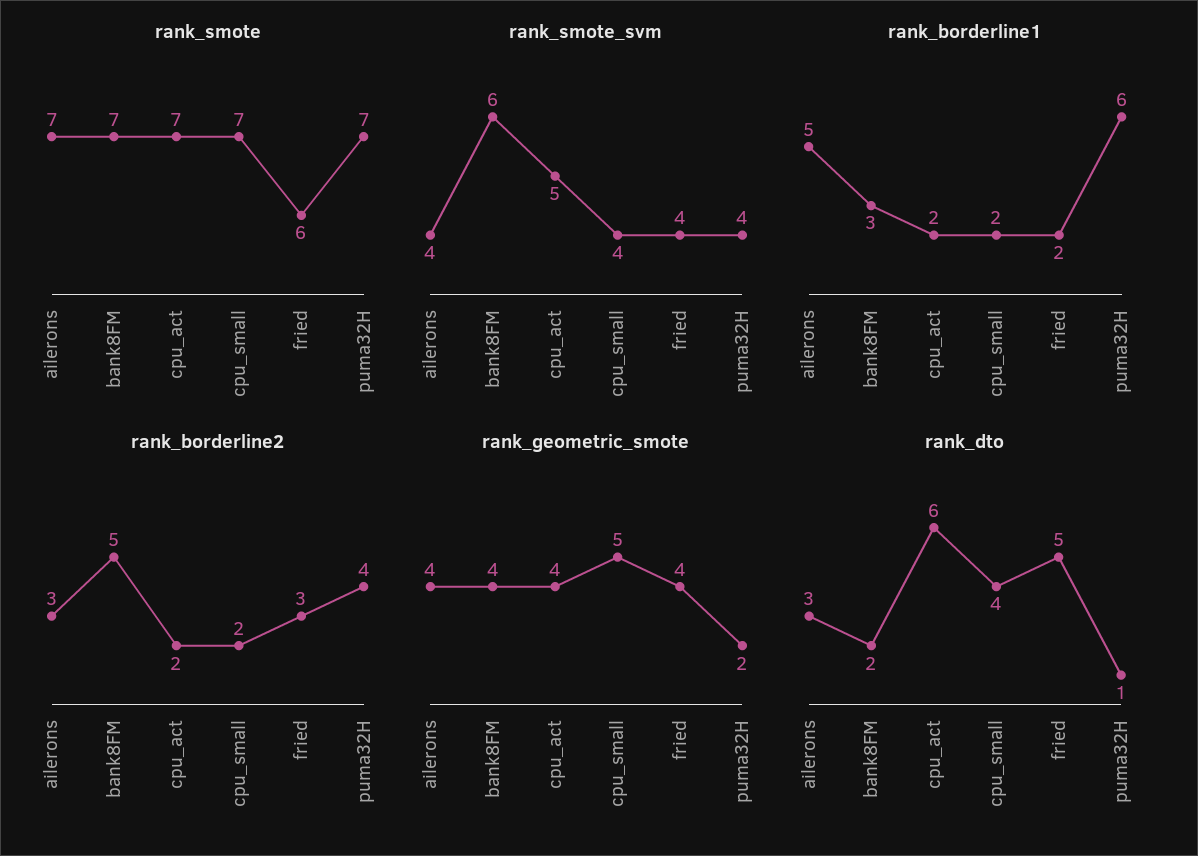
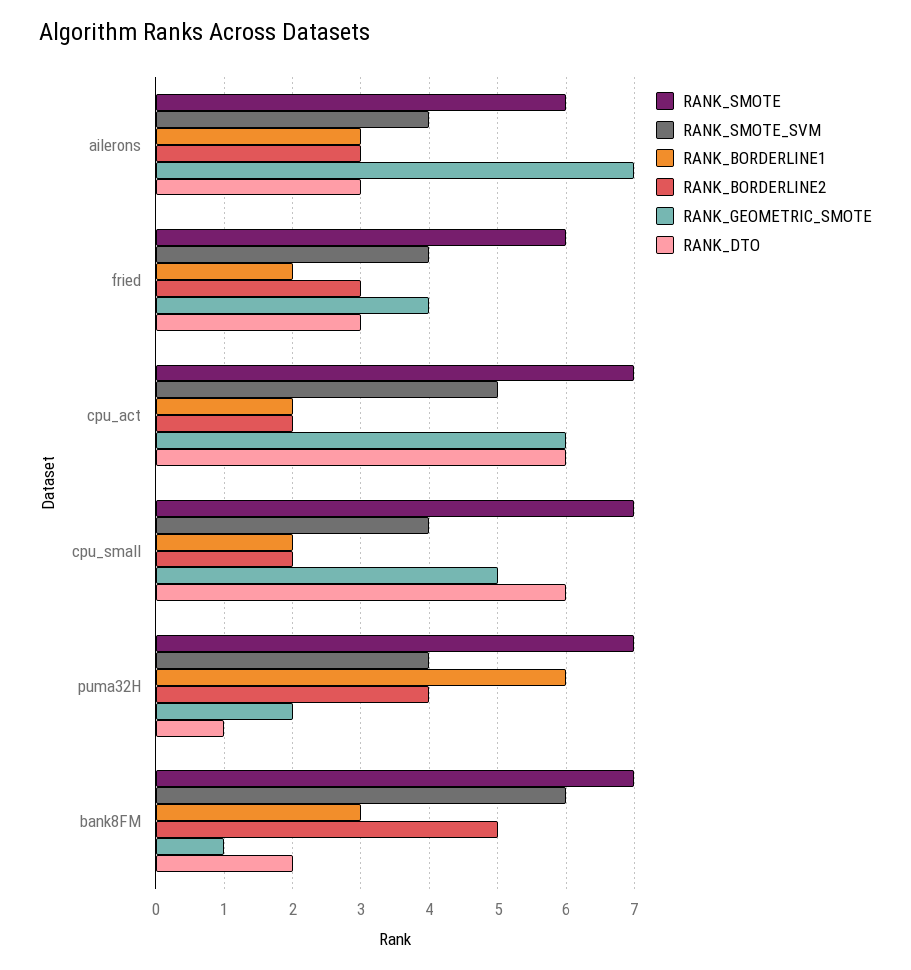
  {
    "rank_smote": {
-     "ailerons": 7,
+     "ailerons": 6,
      "bank8FM": 7,
      "cpu_act": 7,
      "cpu_small": 7,
      "fried": 6,
      "puma32H": 7
    },
    "rank_smote_svm": {
      "ailerons": 4,
      "bank8FM": 6,
      "cpu_act": 5,
      "cpu_small": 4,
      "fried": 4,
      "puma32H": 4
    },
    "rank_borderline1": {
-     "ailerons": 5,
+     "ailerons": 3,
      "bank8FM": 3,
      "cpu_act": 2,
      "cpu_small": 2,
      "fried": 2,
      "puma32H": 6
    },
    "rank_borderline2": {
      "ailerons": 3,
      "bank8FM": 5,
      "cpu_act": 2,
      "cpu_small": 2,
      "fried": 3,
      "puma32H": 4
    },
    "rank_geometric_smote": {
-     "ailerons": 4,
+     "ailerons": 7,
-     "bank8FM": 4,
+     "bank8FM": 1,
-     "cpu_act": 4,
+     "cpu_act": 6,
      "cpu_small": 5,
      "fried": 4,
      "puma32H": 2
    },
    "rank_dto": {
      "ailerons": 3,
      "bank8FM": 2,
      "cpu_act": 6,
-     "cpu_small": 4,
+     "cpu_small": 6,
-     "fried": 5,
+     "fried": 3,
      "puma32H": 1
    }
  }

